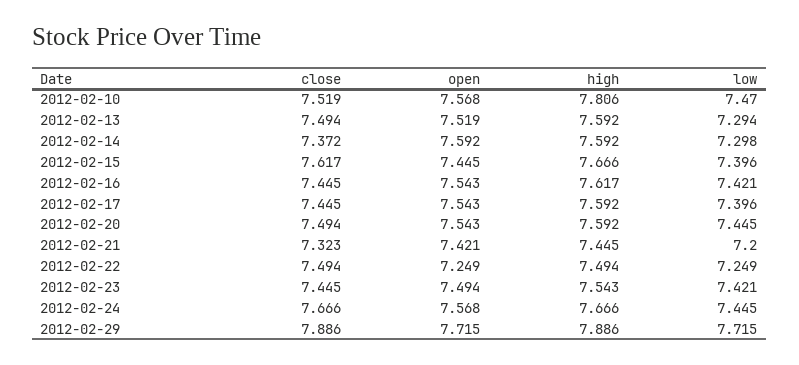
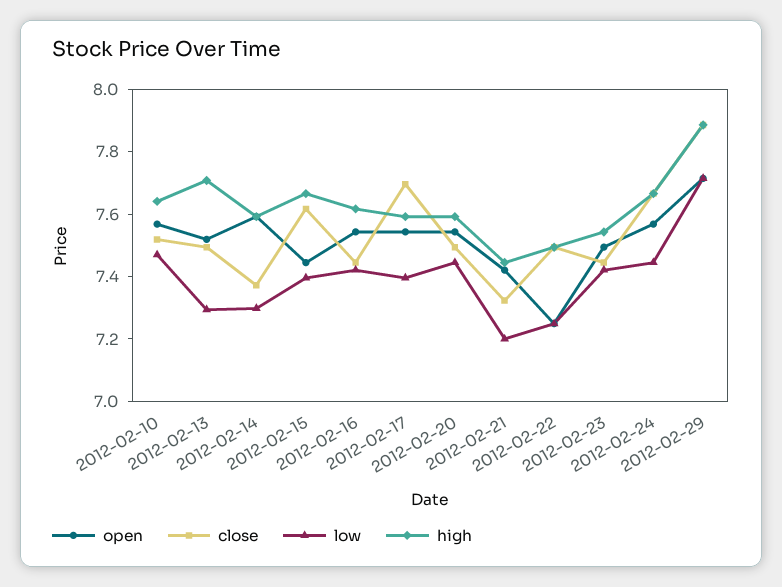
  {
    "close": {
      "2012-02-10": 7.519,
      "2012-02-13": 7.494,
      "2012-02-14": 7.372,
      "2012-02-15": 7.617,
      "2012-02-16": 7.445,
-     "2012-02-17": 7.445,
+     "2012-02-17": 7.7,
      "2012-02-20": 7.494,
      "2012-02-21": 7.323,
      "2012-02-22": 7.494,
      "2012-02-23": 7.445,
      "2012-02-24": 7.666,
      "2012-02-29": 7.886
    },
    "open": {
      "2012-02-10": 7.568,
      "2012-02-13": 7.519,
      "2012-02-14": 7.592,
      "2012-02-15": 7.445,
      "2012-02-16": 7.543,
      "2012-02-17": 7.543,
      "2012-02-20": 7.543,
      "2012-02-21": 7.421,
      "2012-02-22": 7.249,
      "2012-02-23": 7.494,
      "2012-02-24": 7.568,
      "2012-02-29": 7.715
    },
    "high": {
-     "2012-02-10": 7.806,
+     "2012-02-10": 7.65,
-     "2012-02-13": 7.592,
+     "2012-02-13": 7.7,
      "2012-02-14": 7.592,
      "2012-02-15": 7.666,
      "2012-02-16": 7.617,
      "2012-02-17": 7.592,
      "2012-02-20": 7.592,
      "2012-02-21": 7.445,
      "2012-02-22": 7.494,
      "2012-02-23": 7.543,
      "2012-02-24": 7.666,
      "2012-02-29": 7.886
    },
    "low": {
      "2012-02-10": 7.47,
      "2012-02-13": 7.294,
      "2012-02-14": 7.298,
      "2012-02-15": 7.396,
      "2012-02-16": 7.421,
      "2012-02-17": 7.396,
      "2012-02-20": 7.445,
      "2012-02-21": 7.2,
      "2012-02-22": 7.249,
      "2012-02-23": 7.421,
      "2012-02-24": 7.445,
      "2012-02-29": 7.715
    }
  }

